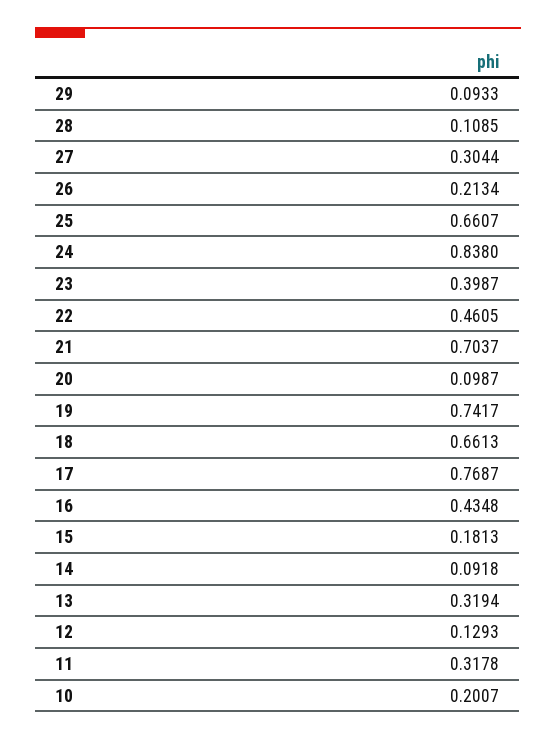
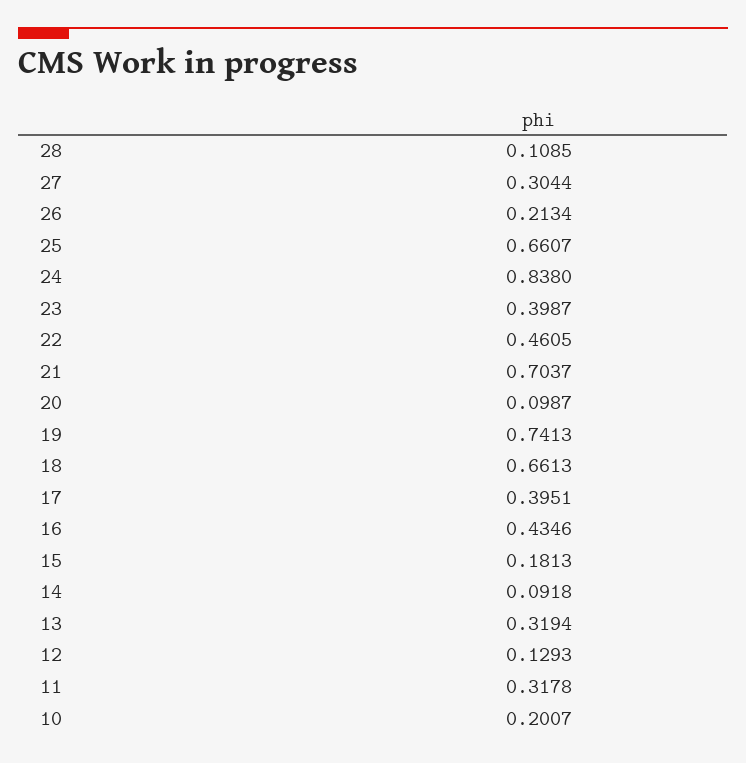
  {
-   "29": 0.0933,
    "28": 0.1085,
    "27": 0.3044,
    "26": 0.2134,
    "25": 0.6607,
    "24": 0.838,
    "23": 0.3987,
    "22": 0.4605,
    "21": 0.7037,
    "20": 0.0987,
-   "19": 0.7417,
+   "19": 0.7413,
    "18": 0.6613,
-   "17": 0.7687,
+   "17": 0.3951,
-   "16": 0.4348,
+   "16": 0.4346,
    "15": 0.1813,
    "14": 0.0918,
    "13": 0.3194,
    "12": 0.1293,
    "11": 0.3178,
    "10": 0.2007
  }

